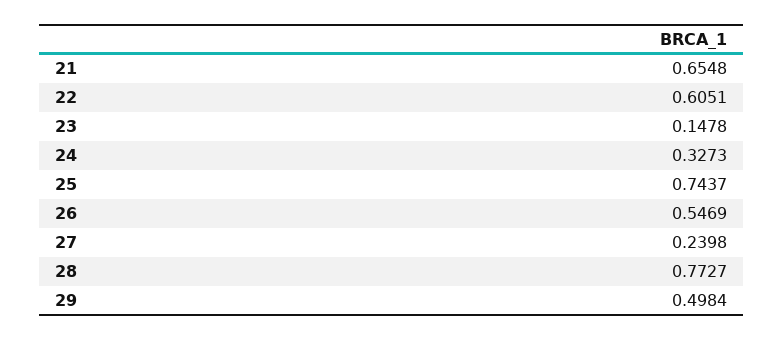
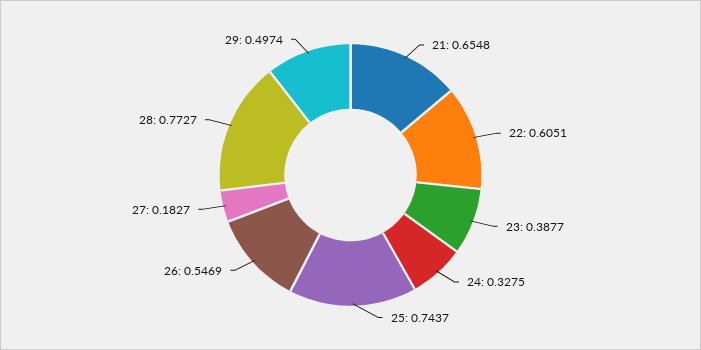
  {
    "21": 0.6548,
    "22": 0.6051,
-   "23": 0.1478,
+   "23": 0.3877,
-   "24": 0.3273,
+   "24": 0.3275,
    "25": 0.7437,
    "26": 0.5469,
-   "27": 0.2398,
+   "27": 0.1827,
    "28": 0.7727,
-   "29": 0.4984
+   "29": 0.4974
  }

